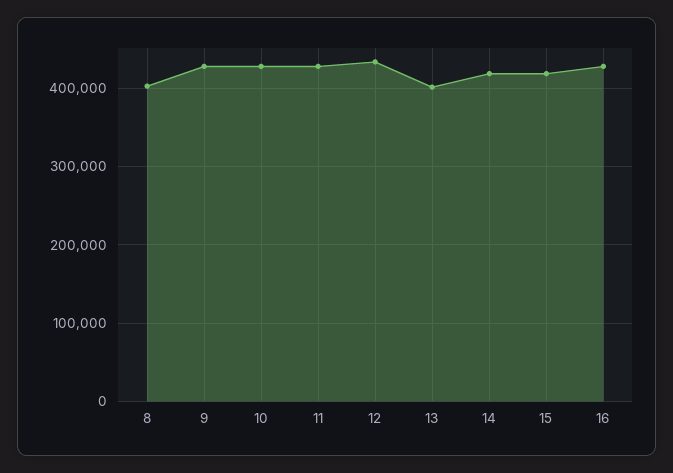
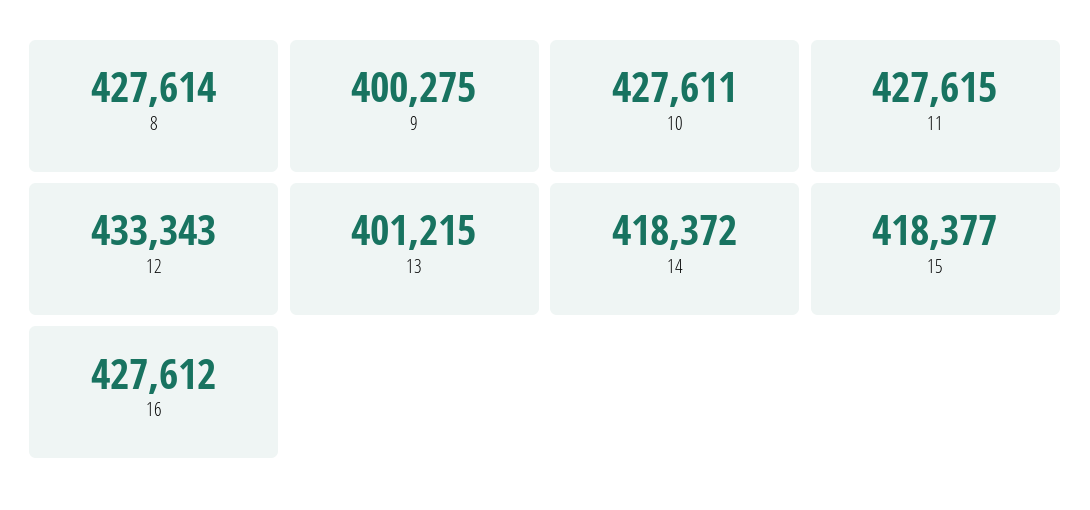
  {
-   "8": 400000,
+   "8": 427614,
-   "9": 430000,
+   "9": 400275,
    "10": 427611,
    "11": 427615,
    "12": 433343,
    "13": 401215,
    "14": 418372,
    "15": 418377,
    "16": 427612
  }

